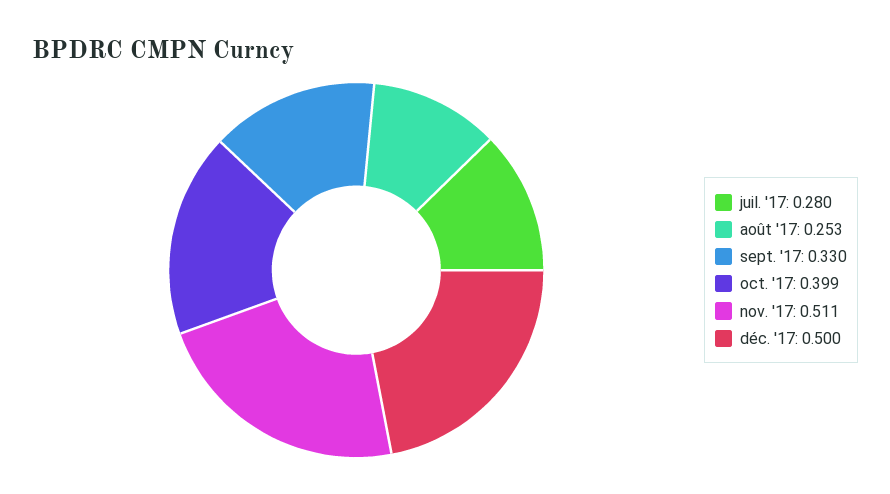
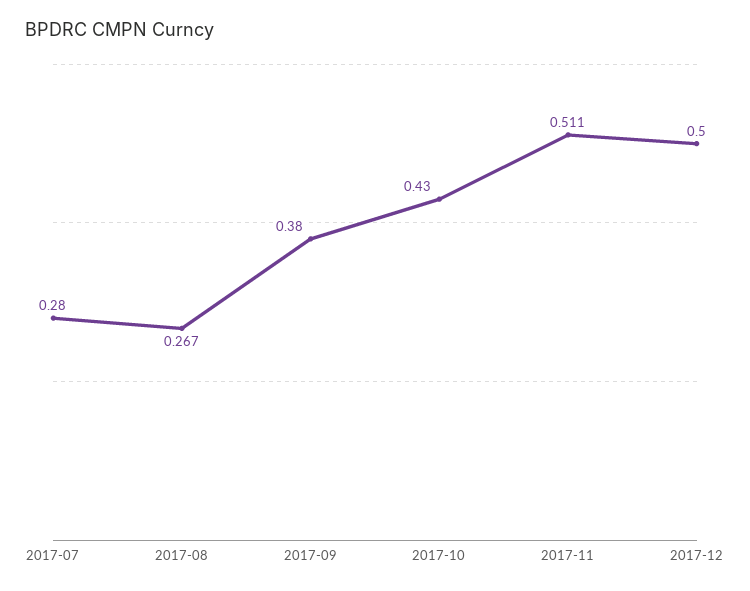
  {
    "juil. '17": 0.28,
-   "août '17": 0.253,
+   "août '17": 0.267,
-   "sept. '17": 0.33,
+   "sept. '17": 0.38,
-   "oct. '17": 0.399,
+   "oct. '17": 0.43,
    "nov. '17": 0.511,
    "déc. '17": 0.5
  }

